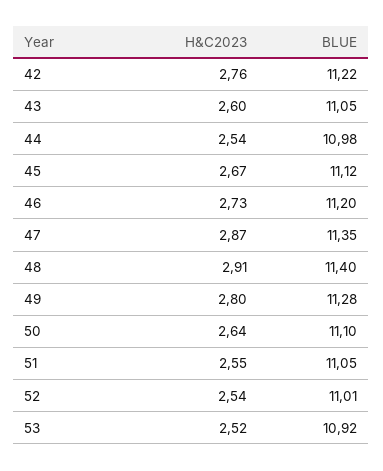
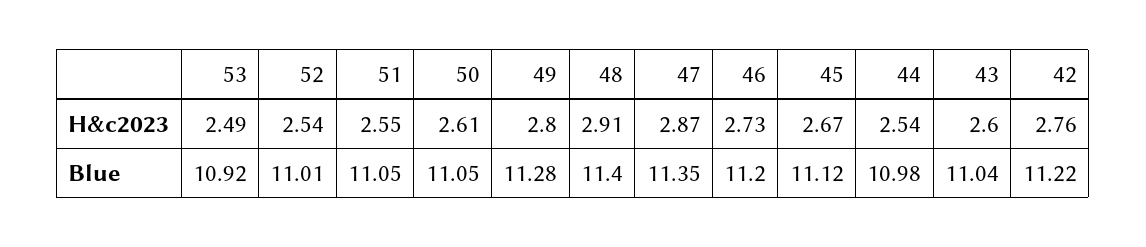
  {
    "H&C2023": {
      "42": 2.76,
      "43": 2.6,
      "44": 2.54,
      "45": 2.67,
      "46": 2.73,
      "47": 2.87,
      "48": 2.91,
      "49": 2.8,
-     "50": 2.64,
+     "50": 2.61,
      "51": 2.55,
      "52": 2.54,
-     "53": 2.52
+     "53": 2.49
    },
    "BLUE": {
      "42": 11.22,
-     "43": 11.05,
+     "43": 11.04,
      "44": 10.98,
      "45": 11.12,
      "46": 11.2,
      "47": 11.35,
      "48": 11.4,
      "49": 11.28,
-     "50": 11.1,
+     "50": 11.05,
      "51": 11.05,
      "52": 11.01,
      "53": 10.92
    }
  }

